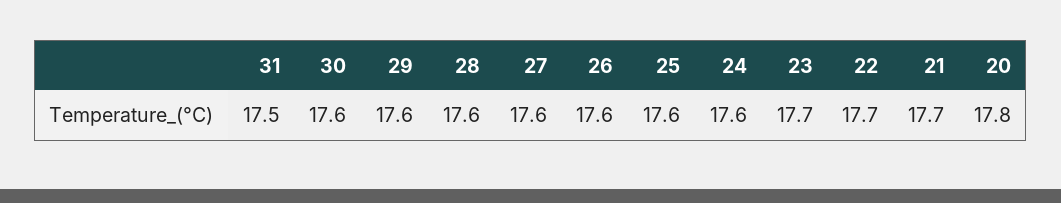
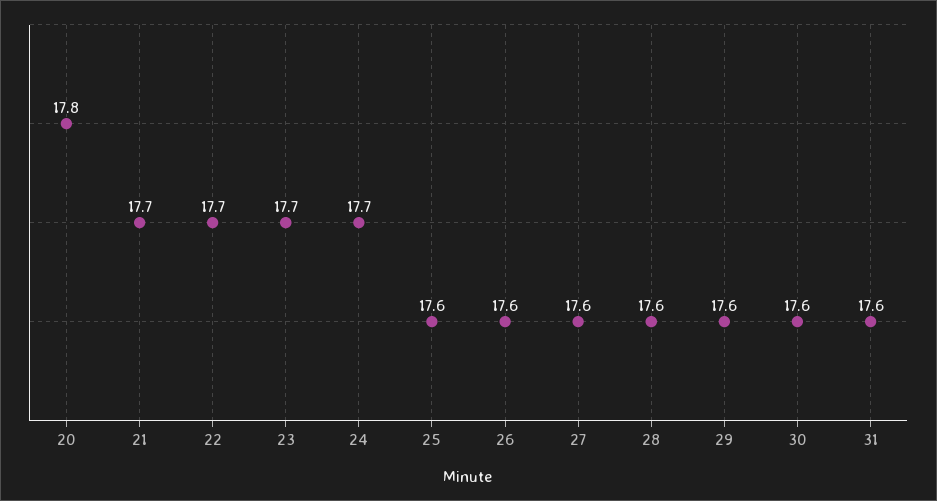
  {
-   "31": 17.5,
+   "31": 17.6,
    "30": 17.6,
    "29": 17.6,
    "28": 17.6,
    "27": 17.6,
    "26": 17.6,
    "25": 17.6,
-   "24": 17.6,
+   "24": 17.7,
    "23": 17.7,
    "22": 17.7,
    "21": 17.7,
    "20": 17.8
  }

